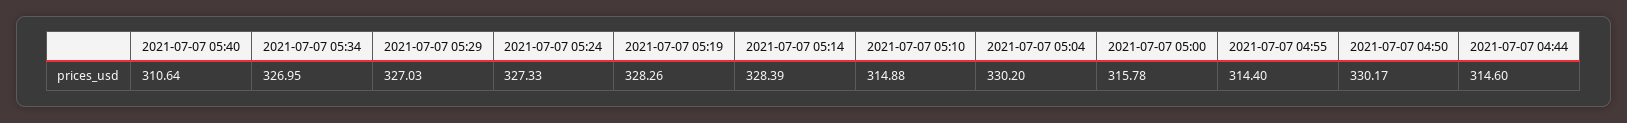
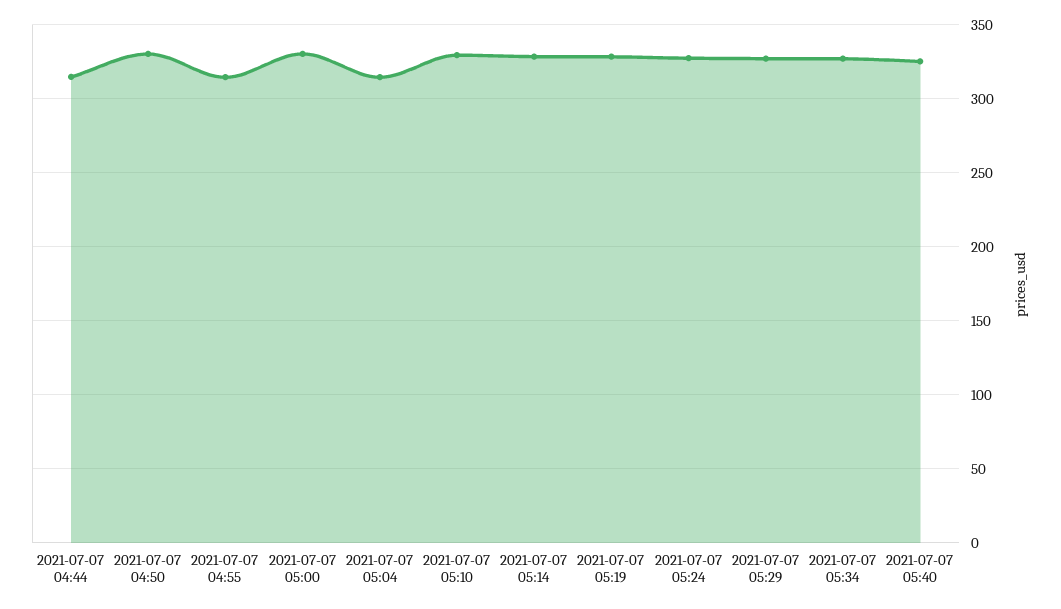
  {
-   "2021-07-07 05:40": 310.64,
+   "2021-07-07 05:40": 325,
    "2021-07-07 05:34": 326.95,
    "2021-07-07 05:29": 327.03,
    "2021-07-07 05:24": 327.33,
    "2021-07-07 05:19": 328.26,
    "2021-07-07 05:14": 328.39,
-   "2021-07-07 05:10": 314.88,
+   "2021-07-07 05:10": 330,
-   "2021-07-07 05:04": 330.2,
+   "2021-07-07 05:04": 315,
-   "2021-07-07 05:00": 315.78,
+   "2021-07-07 05:00": 330,
    "2021-07-07 04:55": 314.4,
    "2021-07-07 04:50": 330.17,
    "2021-07-07 04:44": 314.6
  }

